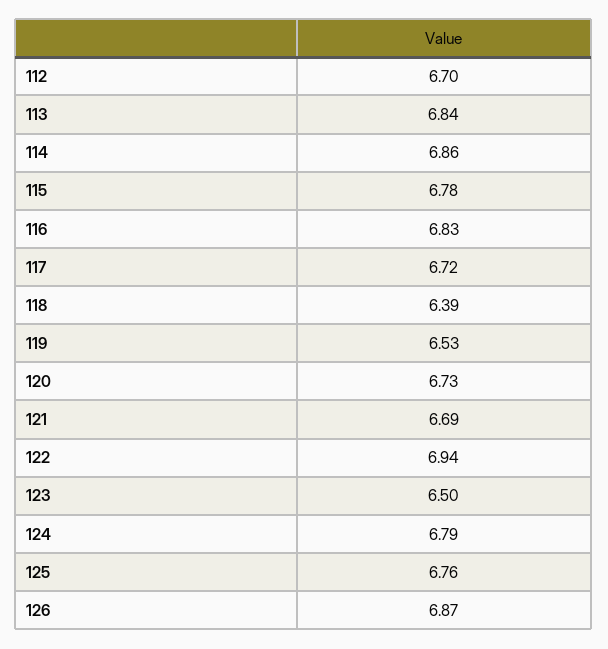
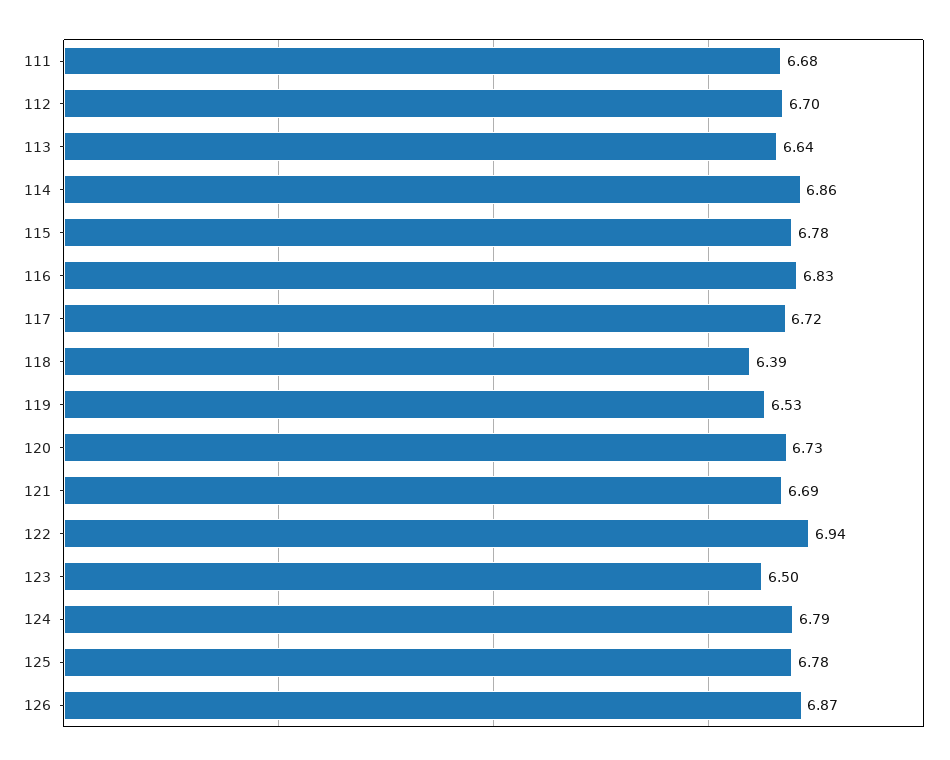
  {
    "112": 6.7,
-   "113": 6.84,
+   "113": 6.64,
    "114": 6.86,
    "115": 6.78,
    "116": 6.83,
    "117": 6.72,
    "118": 6.39,
    "119": 6.53,
    "120": 6.73,
    "121": 6.69,
    "122": 6.94,
    "123": 6.5,
    "124": 6.79,
-   "125": 6.76,
+   "125": 6.78,
-   "126": 6.87
+   "126": 6.87,
+   "111": 6.68
  }

